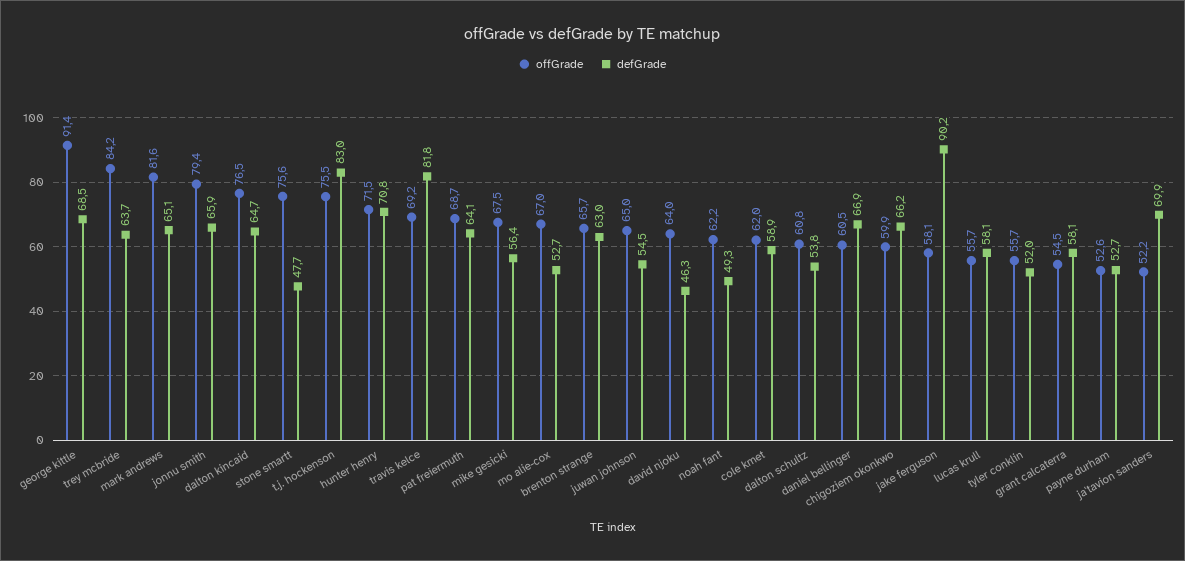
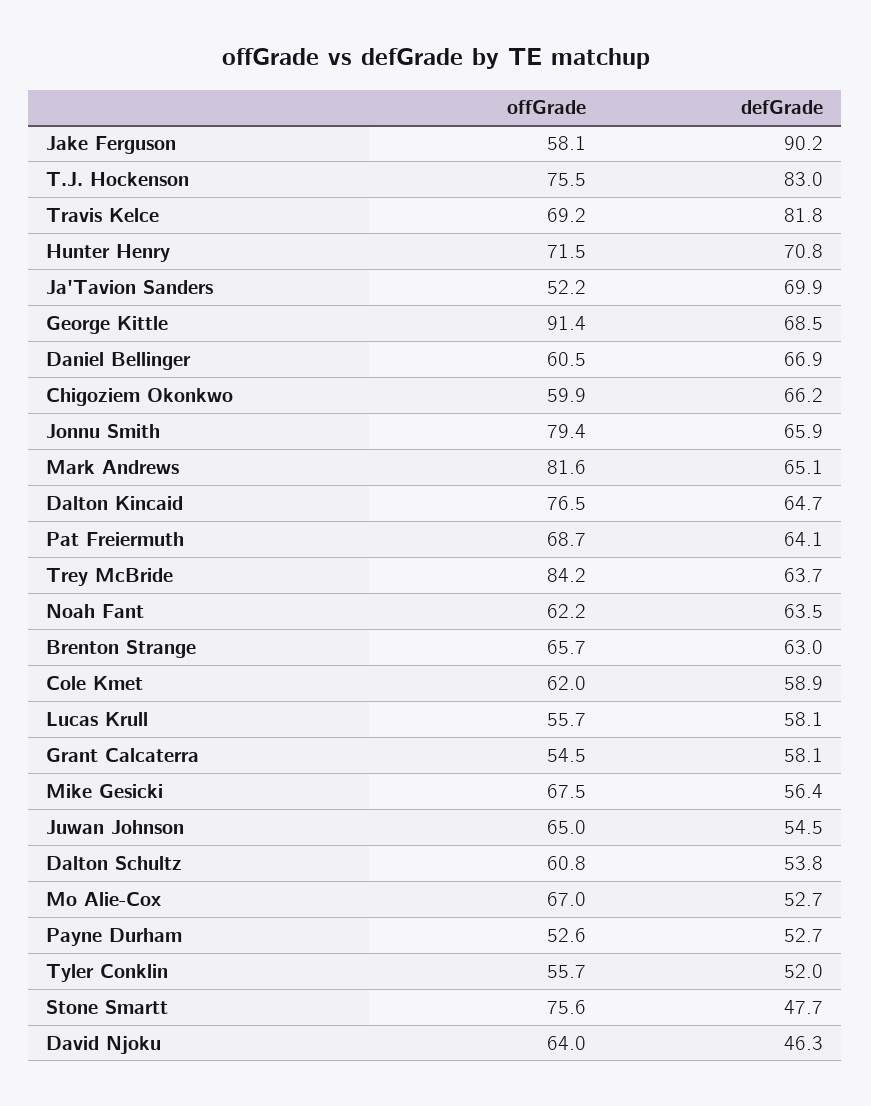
  {
    "offGrade": {
      "george kittle": 91.4,
      "trey mcbride": 84.2,
      "mark andrews": 81.6,
      "jonnu smith": 79.4,
      "dalton kincaid": 76.5,
      "stone smartt": 75.6,
      "t.j. hockenson": 75.5,
      "hunter henry": 71.5,
      "travis kelce": 69.2,
      "pat freiermuth": 68.7,
      "mike gesicki": 67.5,
      "mo alie-cox": 67,
      "brenton strange": 65.7,
      "juwan johnson": 65,
      "david njoku": 64,
      "noah fant": 62.2,
      "cole kmet": 62,
      "dalton schultz": 60.8,
      "daniel bellinger": 60.5,
      "chigoziem okonkwo": 59.9,
      "jake ferguson": 58.1,
      "lucas krull": 55.7,
      "tyler conklin": 55.7,
      "grant calcaterra": 54.5,
      "payne durham": 52.6,
      "ja'tavion sanders": 52.2
    },
    "defGrade": {
      "george kittle": 68.5,
      "trey mcbride": 63.7,
      "mark andrews": 65.1,
      "jonnu smith": 65.9,
      "dalton kincaid": 64.7,
      "stone smartt": 47.7,
      "t.j. hockenson": 83,
      "hunter henry": 70.8,
      "travis kelce": 81.8,
      "pat freiermuth": 64.1,
      "mike gesicki": 56.4,
      "mo alie-cox": 52.7,
      "brenton strange": 63,
      "juwan johnson": 54.5,
      "david njoku": 46.3,
-     "noah fant": 49.3,
+     "noah fant": 63.5,
      "cole kmet": 58.9,
      "dalton schultz": 53.8,
      "daniel bellinger": 66.9,
      "chigoziem okonkwo": 66.2,
      "jake ferguson": 90.2,
      "lucas krull": 58.1,
      "tyler conklin": 52,
      "grant calcaterra": 58.1,
      "payne durham": 52.7,
      "ja'tavion sanders": 69.9
    }
  }

